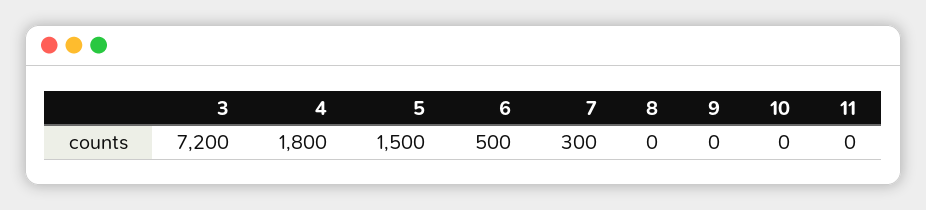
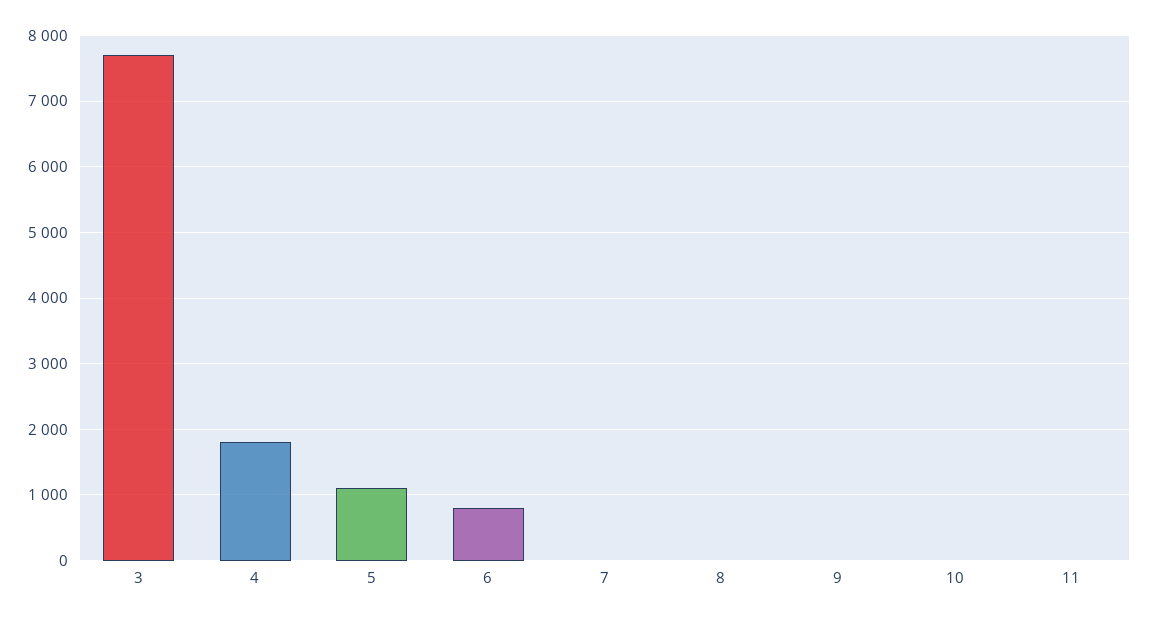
  {
-   "3": 7200,
+   "3": 7700,
    "4": 1800,
-   "5": 1500,
+   "5": 1100,
-   "6": 500,
+   "6": 800,
-   "7": 300,
+   "7": 0,
    "8": 0,
    "9": 0,
    "10": 0,
    "11": 0
  }

